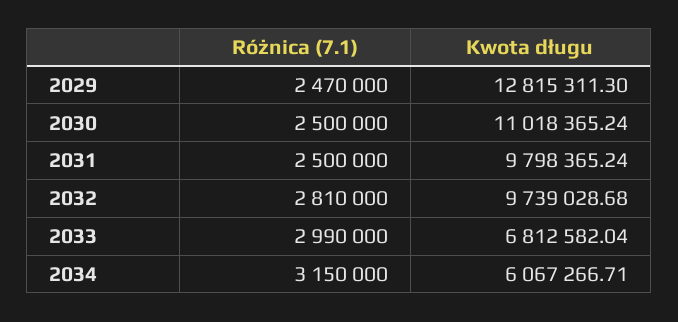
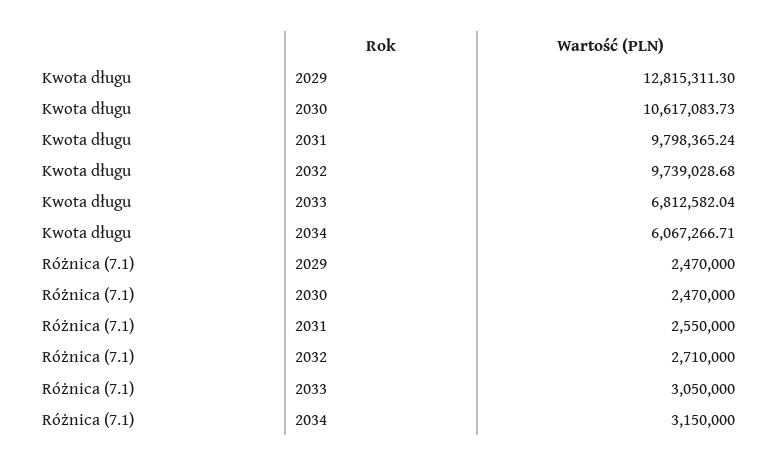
  {
    "Różnica (7.1)": {
      "2029": 2470000,
-     "2030": 2500000,
+     "2030": 2470000,
-     "2031": 2500000,
+     "2031": 2550000,
-     "2032": 2810000,
+     "2032": 2710000,
-     "2033": 2990000,
+     "2033": 3050000,
      "2034": 3150000
    },
    "Kwota długu": {
      "2029": 12815311.3,
-     "2030": 11018365.24,
+     "2030": 10617083.73,
      "2031": 9798365.24,
      "2032": 9739028.68,
      "2033": 6812582.04,
      "2034": 6067266.71
    }
  }

